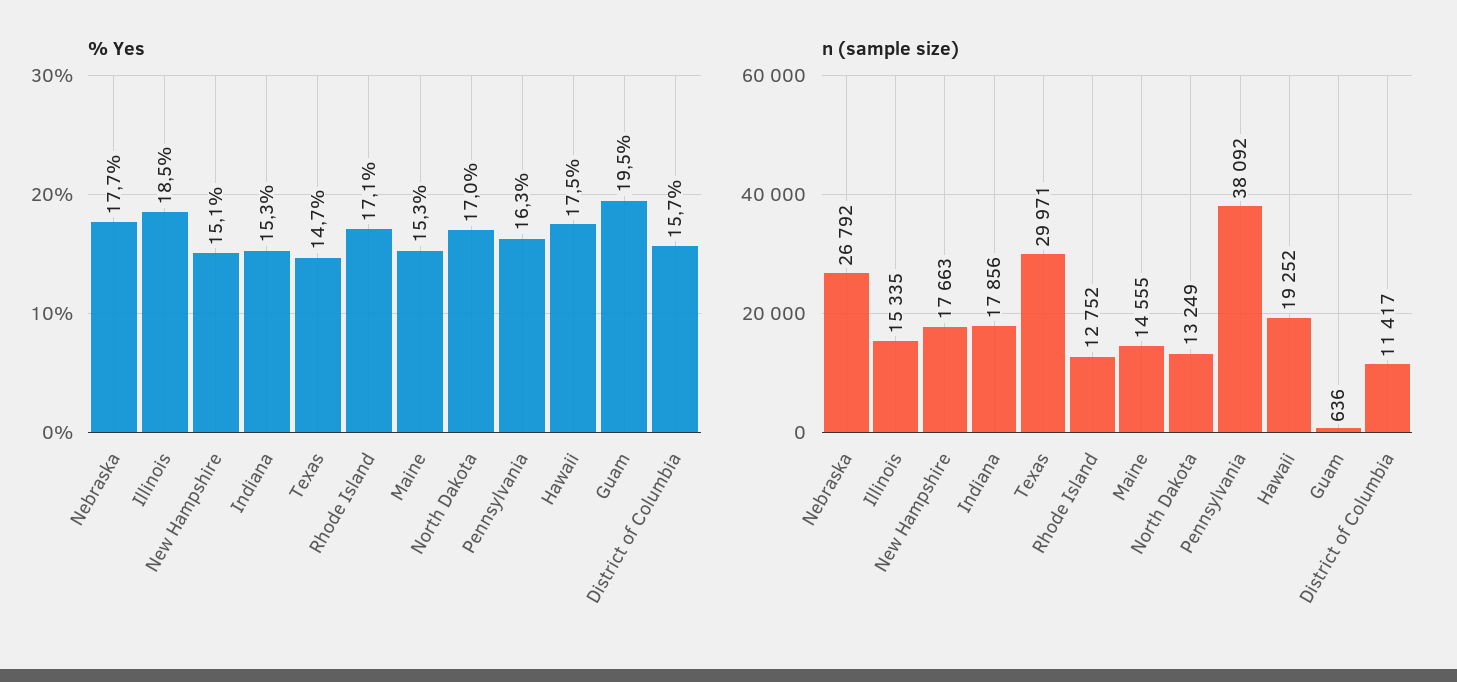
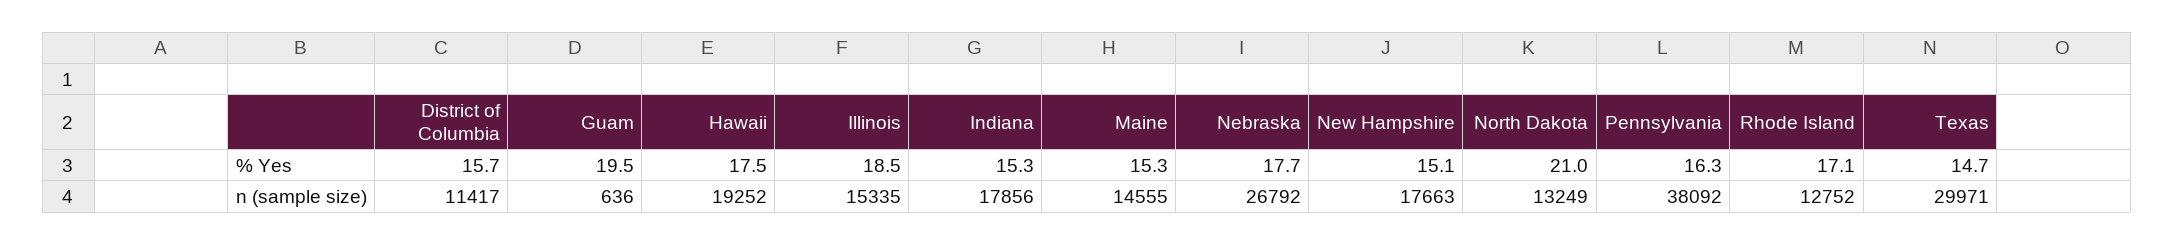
  {
    "% Yes": {
      "Nebraska": 17.7,
      "Illinois": 18.5,
      "New Hampshire": 15.1,
      "Indiana": 15.3,
      "Texas": 14.7,
      "Rhode Island": 17.1,
      "Maine": 15.3,
-     "North Dakota": 17,
+     "North Dakota": 21,
      "Pennsylvania": 16.3,
      "Hawaii": 17.5,
      "Guam": 19.5,
      "District of Columbia": 15.7
    },
    "n (sample size)": {
      "Nebraska": 26792,
      "Illinois": 15335,
      "New Hampshire": 17663,
      "Indiana": 17856,
      "Texas": 29971,
      "Rhode Island": 12752,
      "Maine": 14555,
      "North Dakota": 13249,
      "Pennsylvania": 38092,
      "Hawaii": 19252,
      "Guam": 636,
      "District of Columbia": 11417
    }
  }

